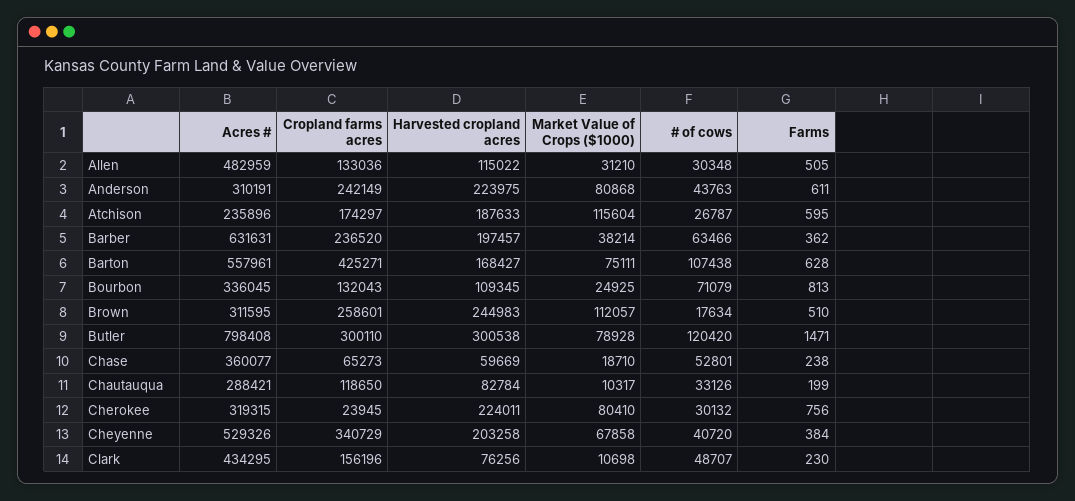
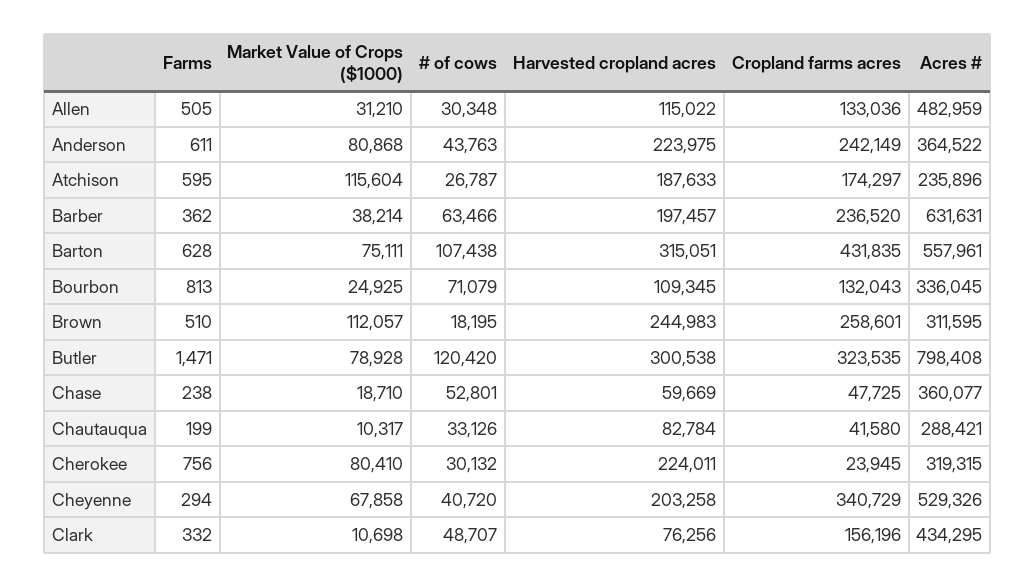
  {
    "Acres #": {
      "Allen": 482959,
-     "Anderson": 310191,
+     "Anderson": 364522,
      "Atchison": 235896,
      "Barber": 631631,
      "Barton": 557961,
      "Bourbon": 336045,
      "Brown": 311595,
      "Butler": 798408,
      "Chase": 360077,
      "Chautauqua": 288421,
      "Cherokee": 319315,
      "Cheyenne": 529326,
      "Clark": 434295
    },
    "Cropland farms acres": {
      "Allen": 133036,
      "Anderson": 242149,
      "Atchison": 174297,
      "Barber": 236520,
-     "Barton": 425271,
+     "Barton": 431835,
      "Bourbon": 132043,
      "Brown": 258601,
-     "Butler": 300110,
+     "Butler": 323535,
-     "Chase": 65273,
+     "Chase": 47725,
-     "Chautauqua": 118650,
+     "Chautauqua": 41580,
      "Cherokee": 23945,
      "Cheyenne": 340729,
      "Clark": 156196
    },
    "Harvested cropland acres": {
      "Allen": 115022,
      "Anderson": 223975,
      "Atchison": 187633,
      "Barber": 197457,
-     "Barton": 168427,
+     "Barton": 315051,
      "Bourbon": 109345,
      "Brown": 244983,
      "Butler": 300538,
      "Chase": 59669,
      "Chautauqua": 82784,
      "Cherokee": 224011,
      "Cheyenne": 203258,
      "Clark": 76256
    },
    "Market Value of Crops ($1000)": {
      "Allen": 31210,
      "Anderson": 80868,
      "Atchison": 115604,
      "Barber": 38214,
      "Barton": 75111,
      "Bourbon": 24925,
      "Brown": 112057,
      "Butler": 78928,
      "Chase": 18710,
      "Chautauqua": 10317,
      "Cherokee": 80410,
      "Cheyenne": 67858,
      "Clark": 10698
    },
    "# of cows": {
      "Allen": 30348,
      "Anderson": 43763,
      "Atchison": 26787,
      "Barber": 63466,
      "Barton": 107438,
      "Bourbon": 71079,
-     "Brown": 17634,
+     "Brown": 18195,
      "Butler": 120420,
      "Chase": 52801,
      "Chautauqua": 33126,
      "Cherokee": 30132,
      "Cheyenne": 40720,
      "Clark": 48707
    },
    "Farms": {
      "Allen": 505,
      "Anderson": 611,
      "Atchison": 595,
      "Barber": 362,
      "Barton": 628,
      "Bourbon": 813,
      "Brown": 510,
      "Butler": 1471,
      "Chase": 238,
      "Chautauqua": 199,
      "Cherokee": 756,
-     "Cheyenne": 384,
+     "Cheyenne": 294,
-     "Clark": 230
+     "Clark": 332
    }
  }

